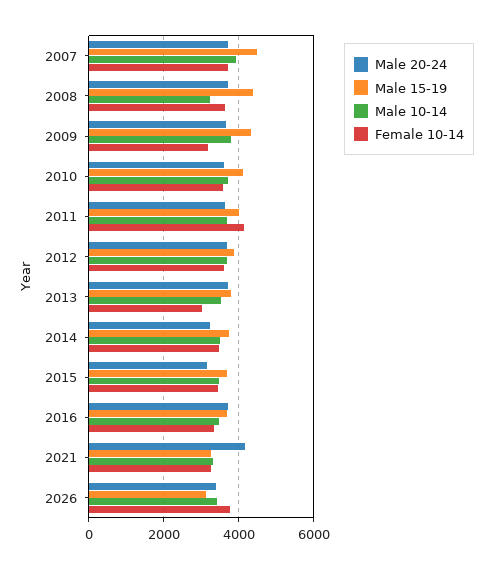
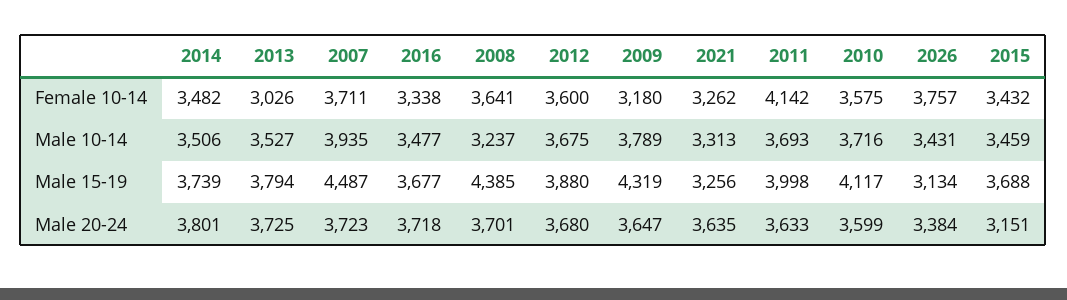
  {
    "Male 20-24": {
      "2007": 3723,
      "2008": 3701,
      "2009": 3647,
      "2010": 3599,
      "2011": 3633,
      "2012": 3680,
      "2013": 3725,
-     "2014": 3200,
+     "2014": 3801,
      "2015": 3151,
      "2016": 3718,
-     "2021": 4200,
+     "2021": 3635,
      "2026": 3384
    },
    "Male 15-19": {
      "2007": 4487,
      "2008": 4385,
      "2009": 4319,
      "2010": 4117,
      "2011": 3998,
      "2012": 3880,
      "2013": 3794,
      "2014": 3739,
      "2015": 3688,
      "2016": 3677,
      "2021": 3256,
      "2026": 3134
    },
    "Male 10-14": {
      "2007": 3935,
      "2008": 3237,
      "2009": 3789,
      "2010": 3716,
      "2011": 3693,
      "2012": 3675,
      "2013": 3527,
      "2014": 3506,
      "2015": 3459,
      "2016": 3477,
      "2021": 3313,
      "2026": 3431
    },
    "Female 10-14": {
      "2007": 3711,
      "2008": 3641,
      "2009": 3180,
      "2010": 3575,
      "2011": 4142,
      "2012": 3600,
      "2013": 3026,
      "2014": 3482,
      "2015": 3432,
      "2016": 3338,
      "2021": 3262,
      "2026": 3757
    }
  }

